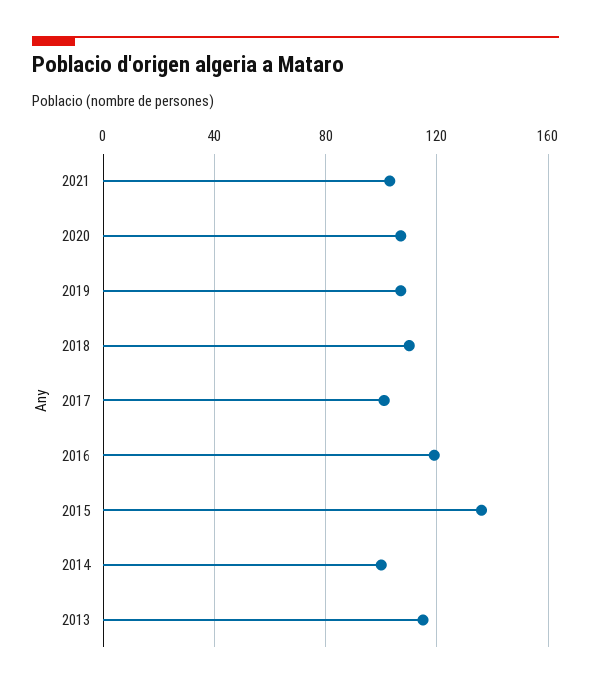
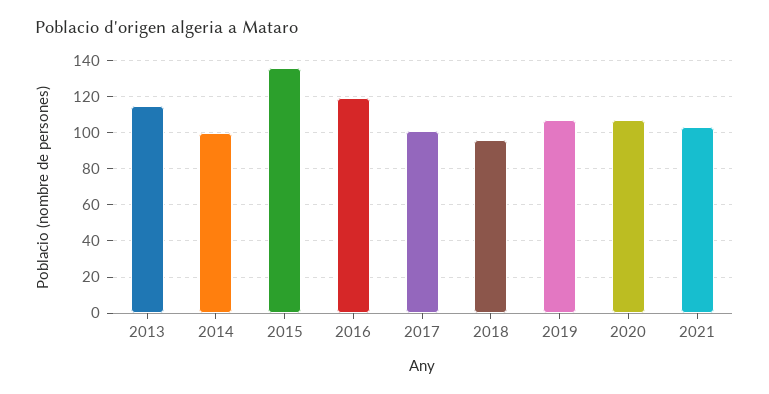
  {
    "2021": 105,
    "2020": 105,
    "2019": 105,
-   "2018": 110,
+   "2018": 95,
    "2017": 100,
    "2016": 120,
    "2015": 135,
    "2014": 100,
    "2013": 115
  }

